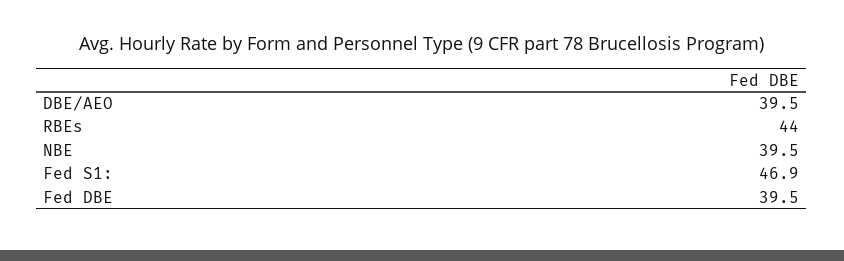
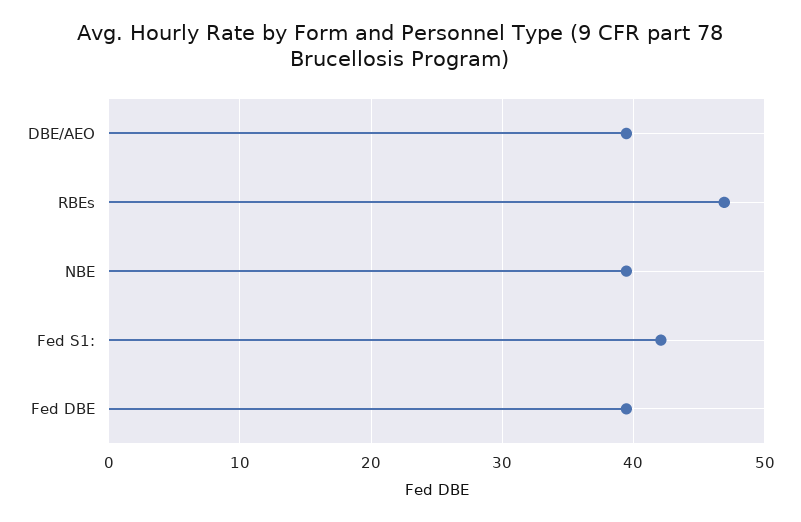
  {
    "DBE/AEO": 39.5,
-   "RBEs": 44,
+   "RBEs": 47,
    "NBE": 39.5,
-   "Fed S1:": 46.9,
+   "Fed S1:": 42,
    "Fed DBE": 39.5
  }

